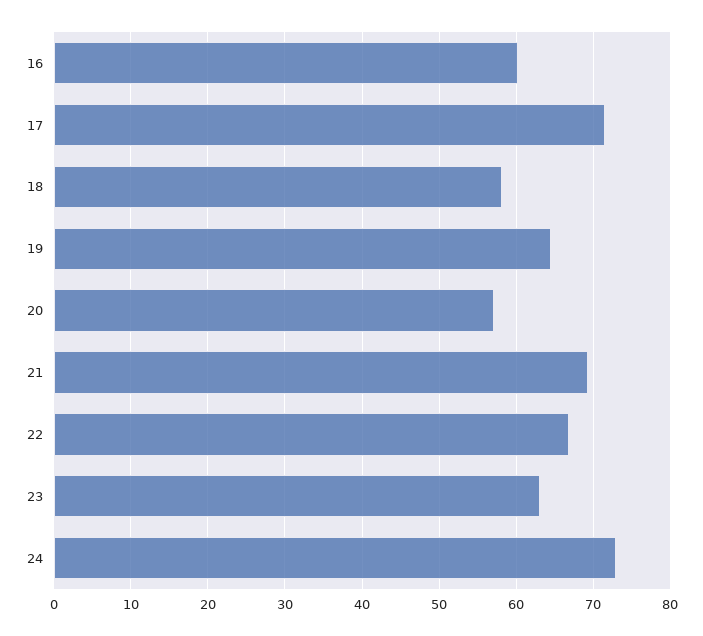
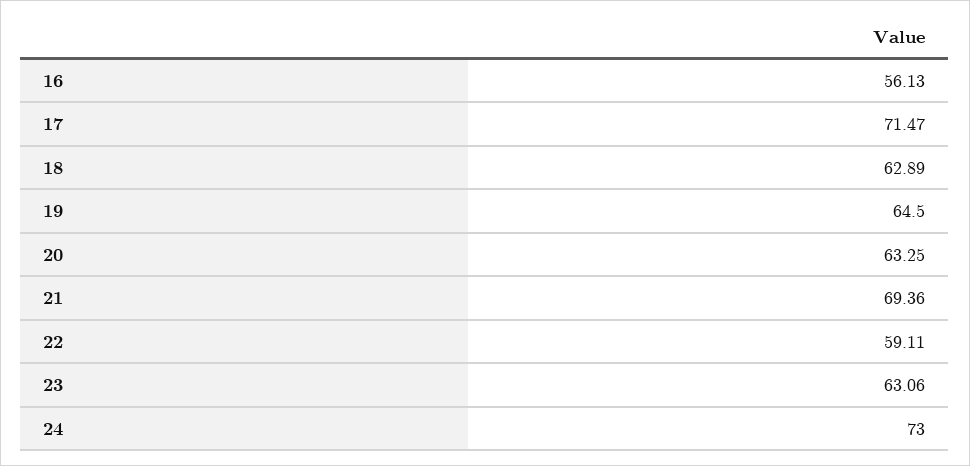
  {
-   "16": 60,
+   "16": 56.13,
    "17": 71.47,
-   "18": 58,
+   "18": 62.89,
    "19": 64.5,
-   "20": 57,
+   "20": 63.25,
    "21": 69.36,
-   "22": 67,
+   "22": 59.11,
    "23": 63.06,
    "24": 73
  }

